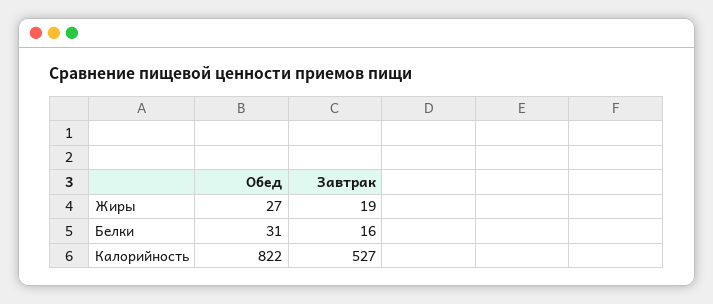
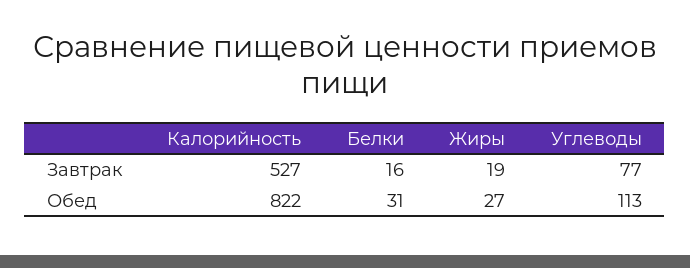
  {
    "Обед": {
      "Жиры": 27,
      "Белки": 31,
-     "Калорийность": 822
+     "Калорийность": 822,
+     "Углеводы": 113
    },
    "Завтрак": {
      "Жиры": 19,
      "Белки": 16,
-     "Калорийность": 527
+     "Калорийность": 527,
+     "Углеводы": 77
    }
  }

